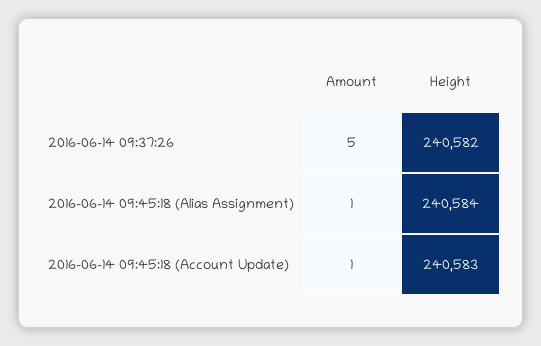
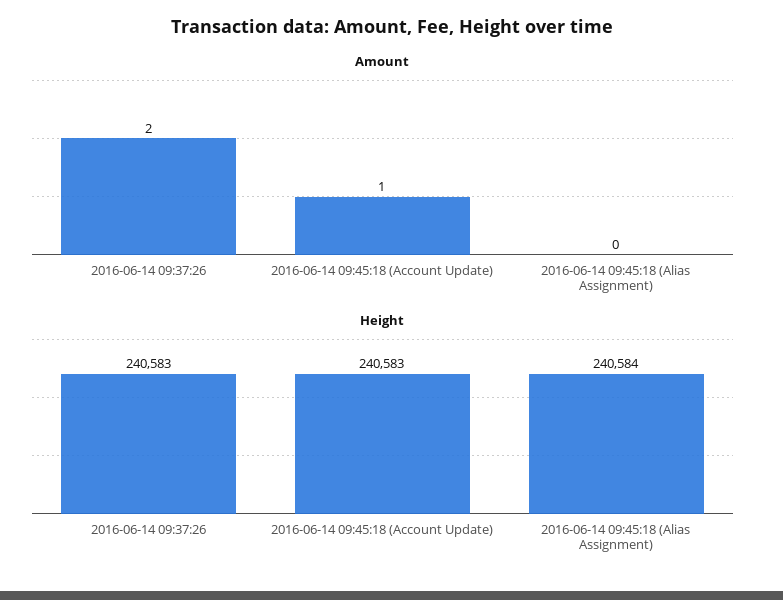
  {
    "Amount": {
-     "2016-06-14 09:37:26": 5,
+     "2016-06-14 09:37:26": 2,
-     "2016-06-14 09:45:18 (Alias Assignment)": 1,
+     "2016-06-14 09:45:18 (Alias Assignment)": 0,
      "2016-06-14 09:45:18 (Account Update)": 1
    },
    "Height": {
-     "2016-06-14 09:37:26": 240582,
+     "2016-06-14 09:37:26": 240583,
      "2016-06-14 09:45:18 (Alias Assignment)": 240584,
      "2016-06-14 09:45:18 (Account Update)": 240583
    }
  }

